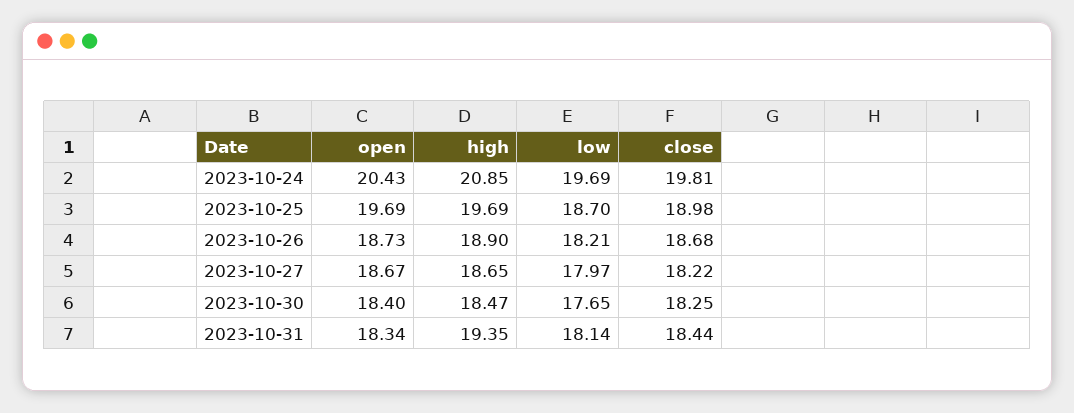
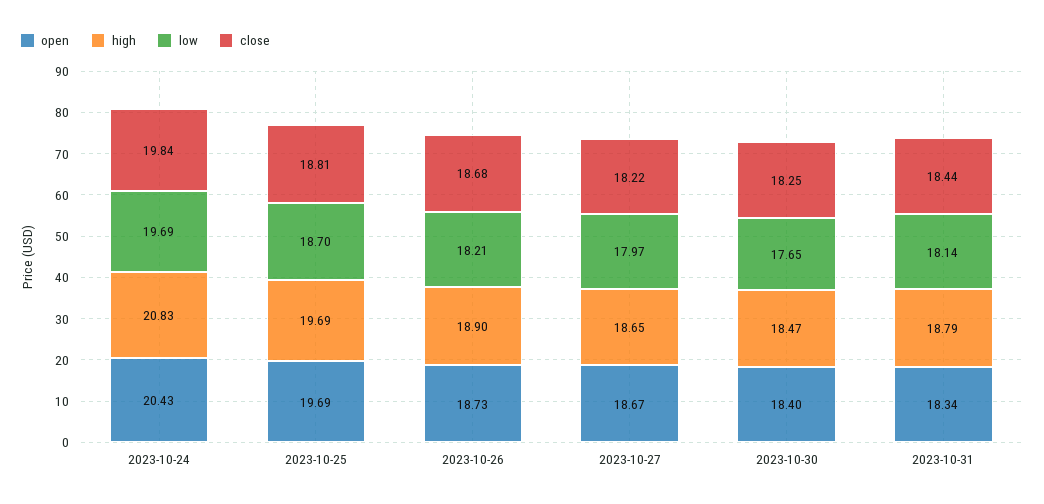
  {
    "open": {
      "2023-10-24": 20.43,
      "2023-10-25": 19.69,
      "2023-10-26": 18.73,
      "2023-10-27": 18.67,
      "2023-10-30": 18.4,
      "2023-10-31": 18.34
    },
    "high": {
-     "2023-10-24": 20.85,
+     "2023-10-24": 20.83,
      "2023-10-25": 19.69,
      "2023-10-26": 18.9,
      "2023-10-27": 18.65,
      "2023-10-30": 18.47,
-     "2023-10-31": 19.35
+     "2023-10-31": 18.79
    },
    "low": {
      "2023-10-24": 19.69,
      "2023-10-25": 18.7,
      "2023-10-26": 18.21,
      "2023-10-27": 17.97,
      "2023-10-30": 17.65,
      "2023-10-31": 18.14
    },
    "close": {
-     "2023-10-24": 19.81,
+     "2023-10-24": 19.84,
-     "2023-10-25": 18.98,
+     "2023-10-25": 18.81,
      "2023-10-26": 18.68,
      "2023-10-27": 18.22,
      "2023-10-30": 18.25,
      "2023-10-31": 18.44
    }
  }

